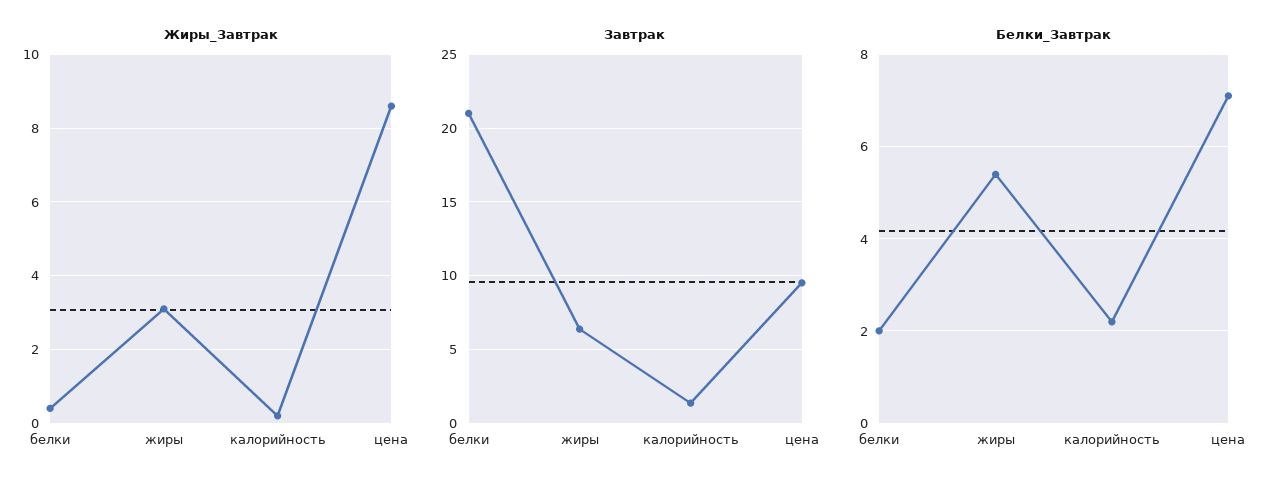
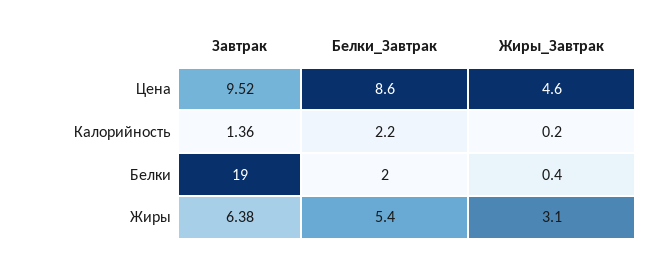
  {
    "Жиры_Завтрак": {
      "белки": 0.4,
      "жиры": 3.1,
      "калорийность": 0.2,
-     "цена": 8.5
+     "цена": 4.6
    },
    "Завтрак": {
-     "белки": 21,
+     "белки": 19,
      "жиры": 6.38,
      "калорийность": 1.36,
      "цена": 9.52
    },
    "Белки_Завтрак": {
      "белки": 2,
      "жиры": 5.4,
      "калорийность": 2.2,
-     "цена": 7
+     "цена": 8.6
    }
  }

